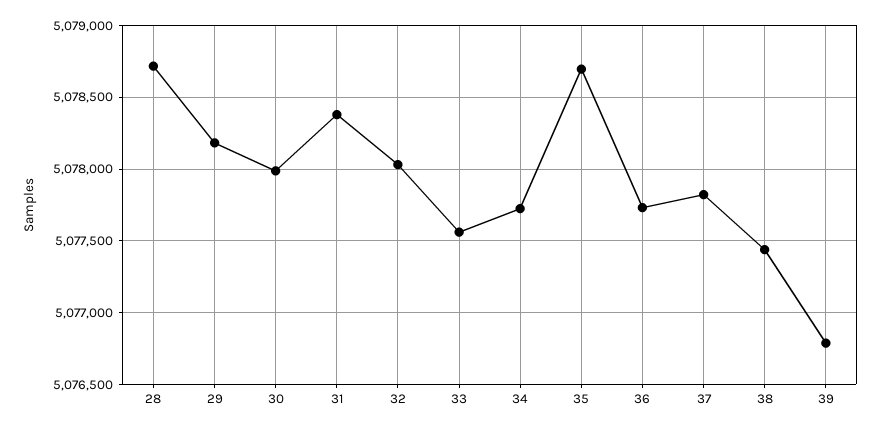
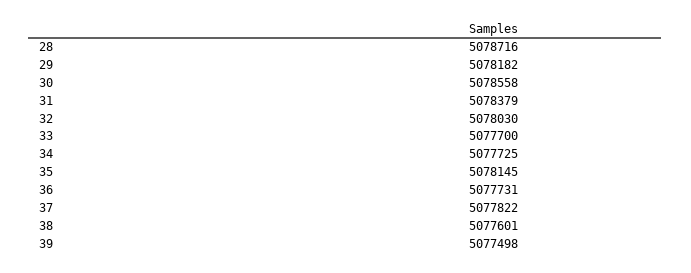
  {
    "28": 5078716,
    "29": 5078182,
-   "30": 5078000,
+   "30": 5078558,
    "31": 5078379,
    "32": 5078030,
-   "33": 5077550,
+   "33": 5077700,
    "34": 5077725,
-   "35": 5078700,
+   "35": 5078145,
    "36": 5077731,
    "37": 5077822,
-   "38": 5077450,
+   "38": 5077601,
-   "39": 5076800
+   "39": 5077498
  }

